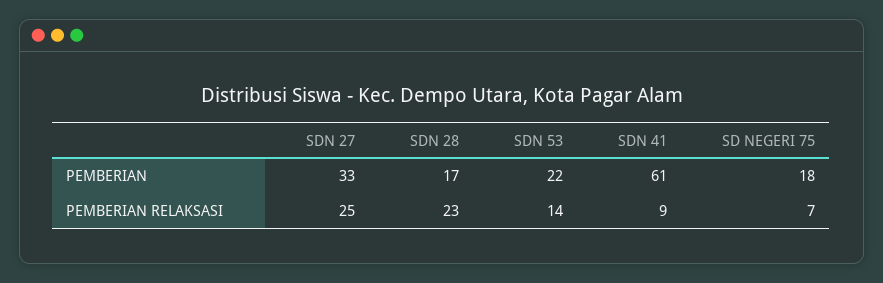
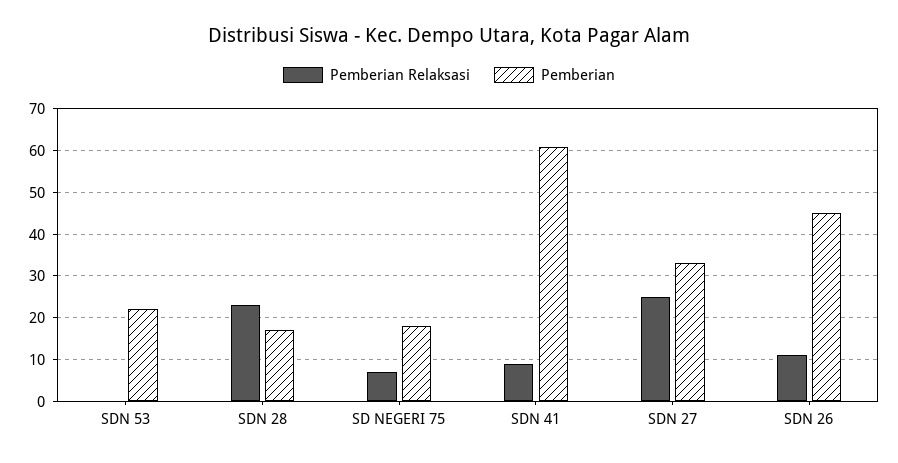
  {
    "PEMBERIAN": {
      "SDN 27": 33,
      "SDN 28": 17,
      "SDN 53": 22,
      "SDN 41": 61,
-     "SD NEGERI 75": 18
+     "SD NEGERI 75": 18,
+     "SDN 26": 45
    },
    "PEMBERIAN RELAKSASI": {
      "SDN 27": 25,
      "SDN 28": 23,
-     "SDN 53": 14,
+     "SDN 53": 0,
      "SDN 41": 9,
-     "SD NEGERI 75": 7
+     "SD NEGERI 75": 7,
+     "SDN 26": 10
    }
  }

